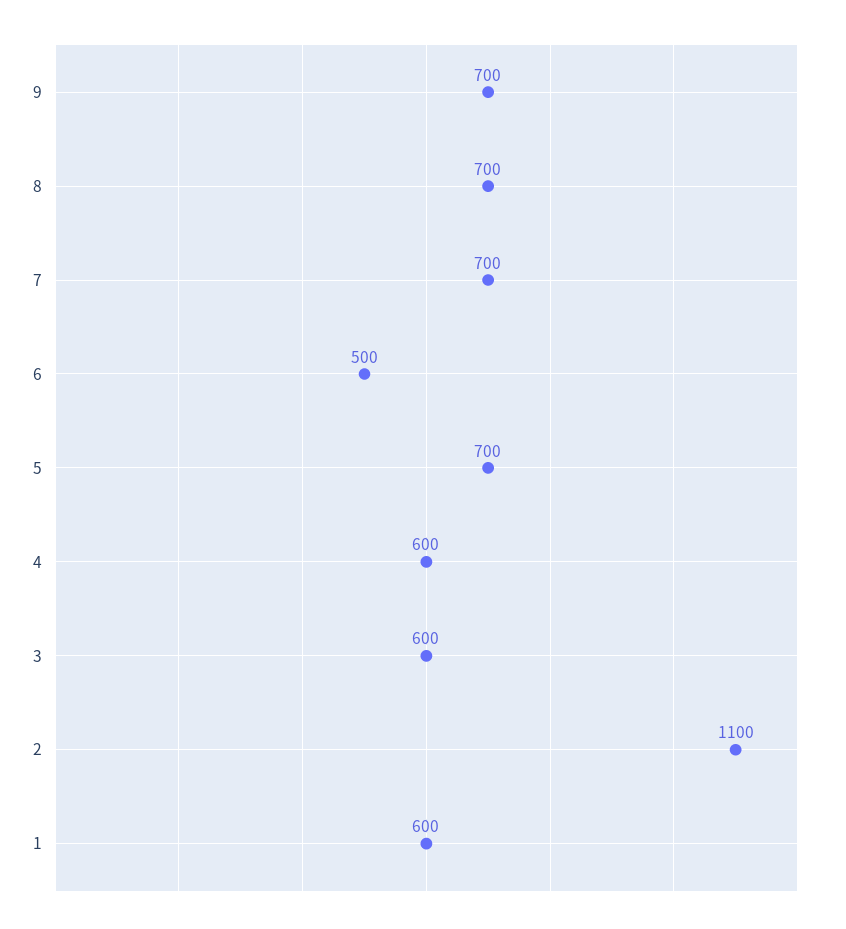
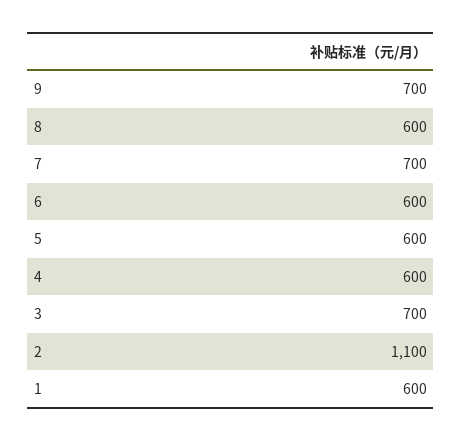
  {
    "9": 700,
-   "8": 700,
+   "8": 600,
    "7": 700,
-   "6": 500,
+   "6": 600,
-   "5": 700,
+   "5": 600,
    "4": 600,
-   "3": 600,
+   "3": 700,
    "2": 1100,
    "1": 600
  }

